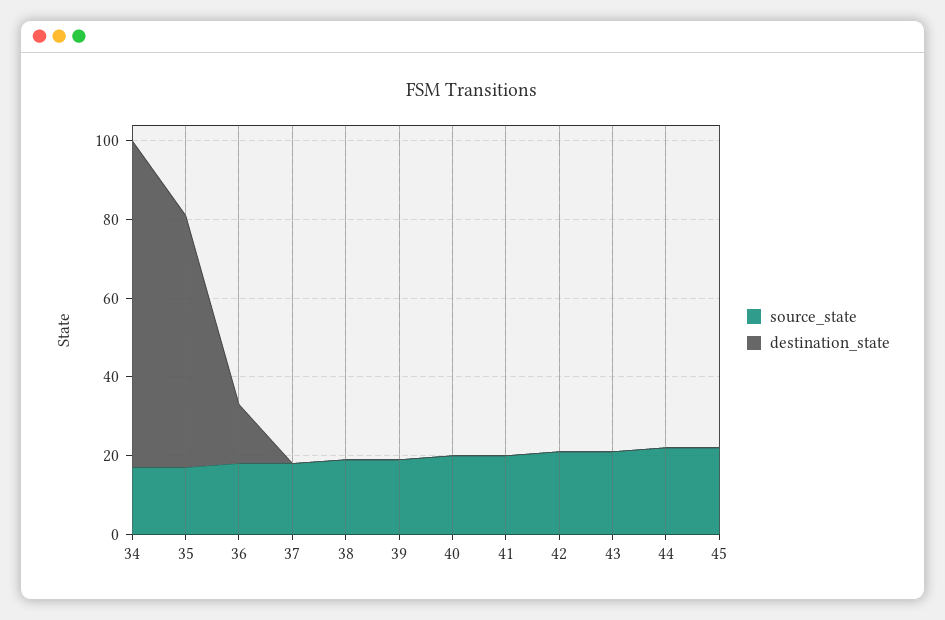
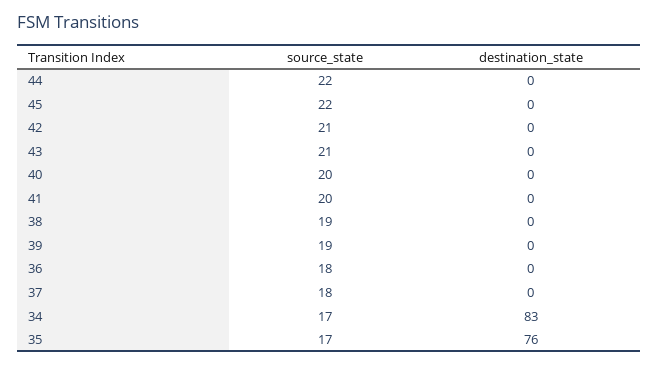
  {
    "source_state": {
      "34": 17,
      "35": 17,
      "36": 18,
      "37": 18,
      "38": 19,
      "39": 19,
      "40": 20,
      "41": 20,
      "42": 21,
      "43": 21,
      "44": 22,
      "45": 22
    },
    "destination_state": {
      "34": 83,
-     "35": 65,
+     "35": 76,
-     "36": 15,
+     "36": 0,
      "37": 0,
      "38": 0,
      "39": 0,
      "40": 0,
      "41": 0,
      "42": 0,
      "43": 0,
      "44": 0,
      "45": 0
    }
  }

